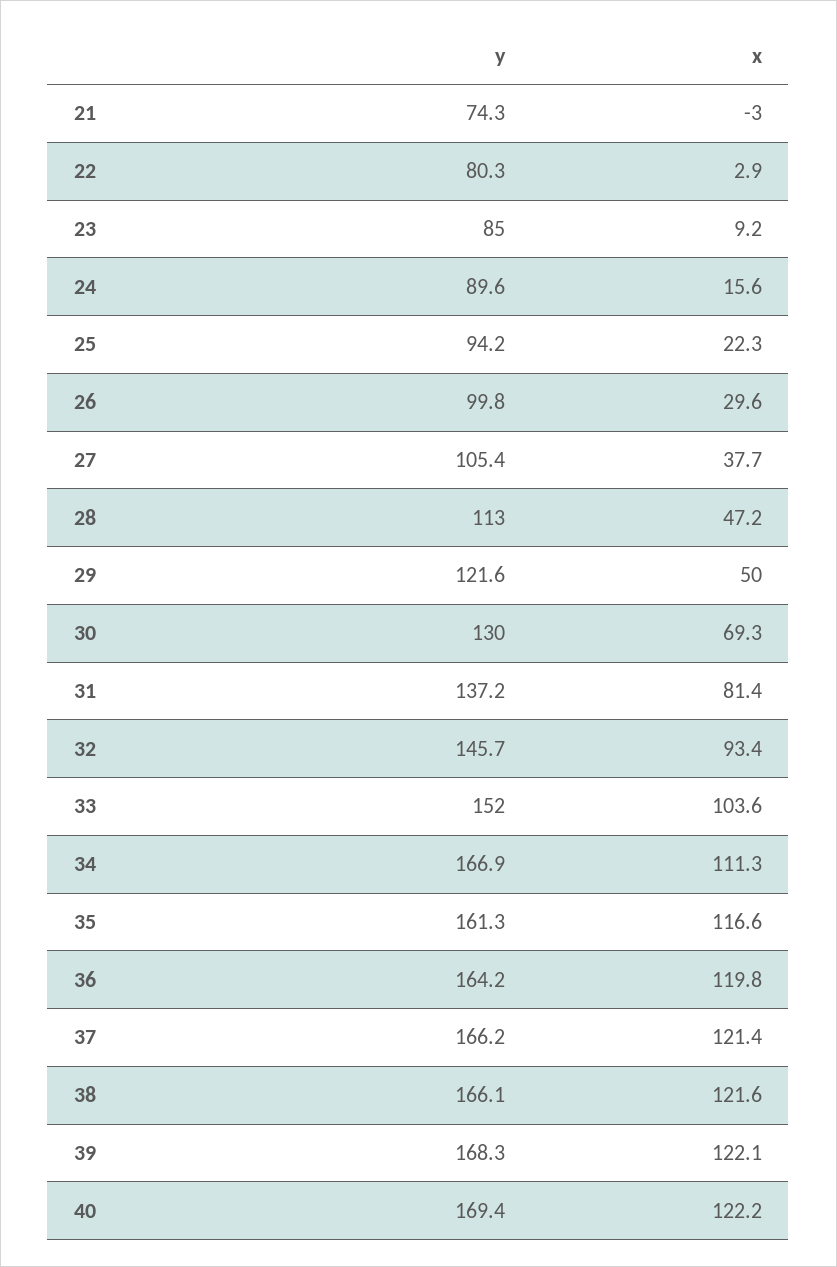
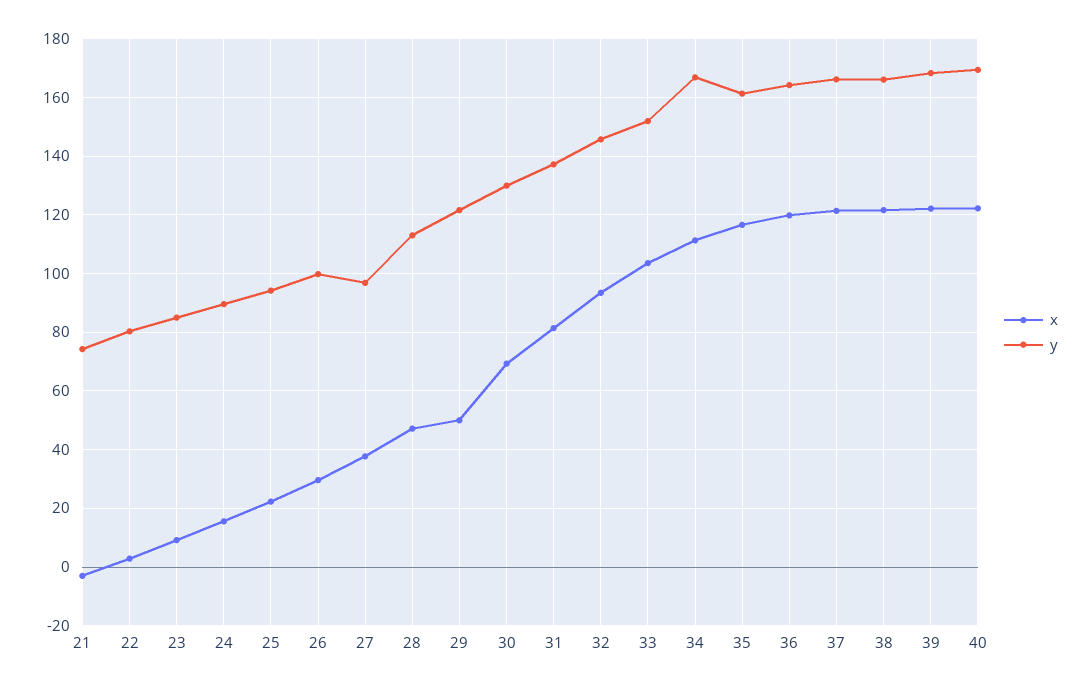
  {
    "y": {
      "21": 74.3,
      "22": 80.3,
      "23": 85,
      "24": 89.6,
      "25": 94.2,
      "26": 99.8,
-     "27": 105.4,
+     "27": 97.5,
      "28": 113,
      "29": 121.6,
      "30": 130,
      "31": 137.2,
      "32": 145.7,
      "33": 152,
      "34": 166.9,
      "35": 161.3,
      "36": 164.2,
      "37": 166.2,
      "38": 166.1,
      "39": 168.3,
      "40": 169.4
    },
    "x": {
      "21": -3,
      "22": 2.9,
      "23": 9.2,
      "24": 15.6,
      "25": 22.3,
      "26": 29.6,
      "27": 37.7,
      "28": 47.2,
      "29": 50,
      "30": 69.3,
      "31": 81.4,
      "32": 93.4,
      "33": 103.6,
      "34": 111.3,
      "35": 116.6,
      "36": 119.8,
      "37": 121.4,
      "38": 121.6,
      "39": 122.1,
      "40": 122.2
    }
  }

